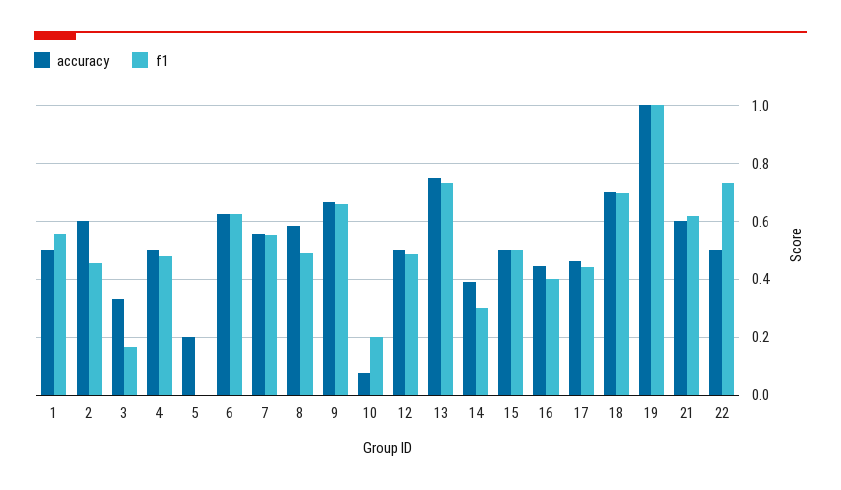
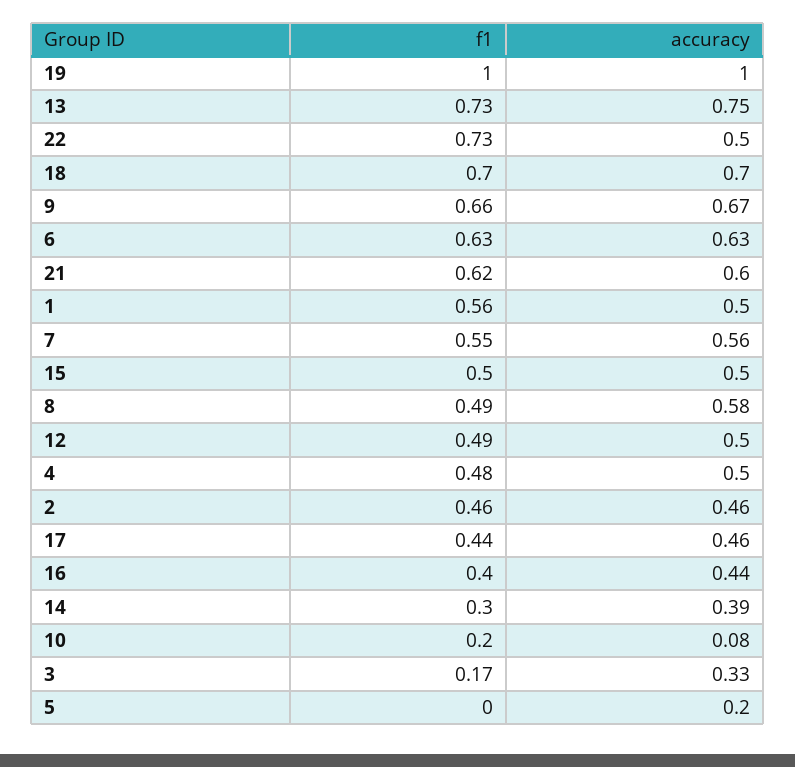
  {
    "accuracy": {
      "1": 0.5,
-     "2": 0.6,
+     "2": 0.46,
      "3": 0.33,
      "4": 0.5,
      "5": 0.2,
      "6": 0.63,
      "7": 0.56,
      "8": 0.58,
      "9": 0.67,
      "10": 0.08,
      "12": 0.5,
      "13": 0.75,
      "14": 0.39,
      "15": 0.5,
      "16": 0.44,
      "17": 0.46,
      "18": 0.7,
      "19": 1,
      "21": 0.6,
      "22": 0.5
    },
    "f1": {
      "1": 0.56,
      "2": 0.46,
      "3": 0.17,
      "4": 0.48,
      "5": 0,
      "6": 0.63,
      "7": 0.55,
      "8": 0.49,
      "9": 0.66,
      "10": 0.2,
      "12": 0.49,
      "13": 0.73,
      "14": 0.3,
      "15": 0.5,
      "16": 0.4,
      "17": 0.44,
      "18": 0.7,
      "19": 1,
      "21": 0.62,
      "22": 0.73
    }
  }

